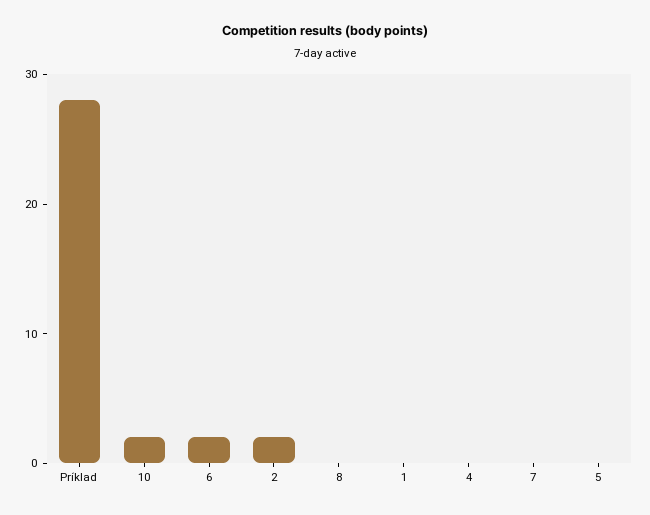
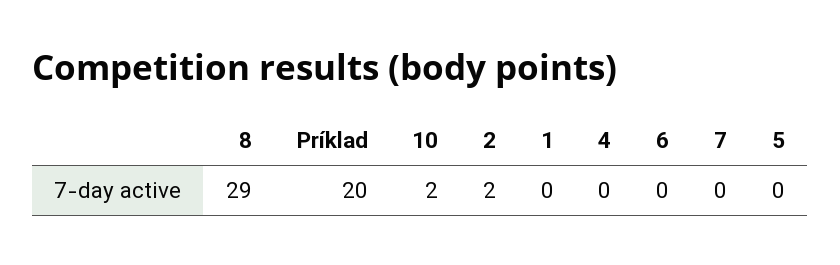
  {
-   "Príklad": 28,
+   "Príklad": 20,
    "10": 2,
-   "6": 2,
+   "6": 0,
    "2": 2,
-   "8": 0,
+   "8": 29,
    "1": 0,
    "4": 0,
    "7": 0,
    "5": 0
  }

